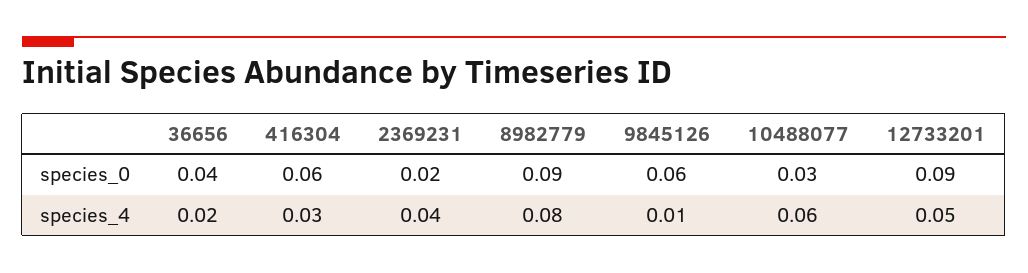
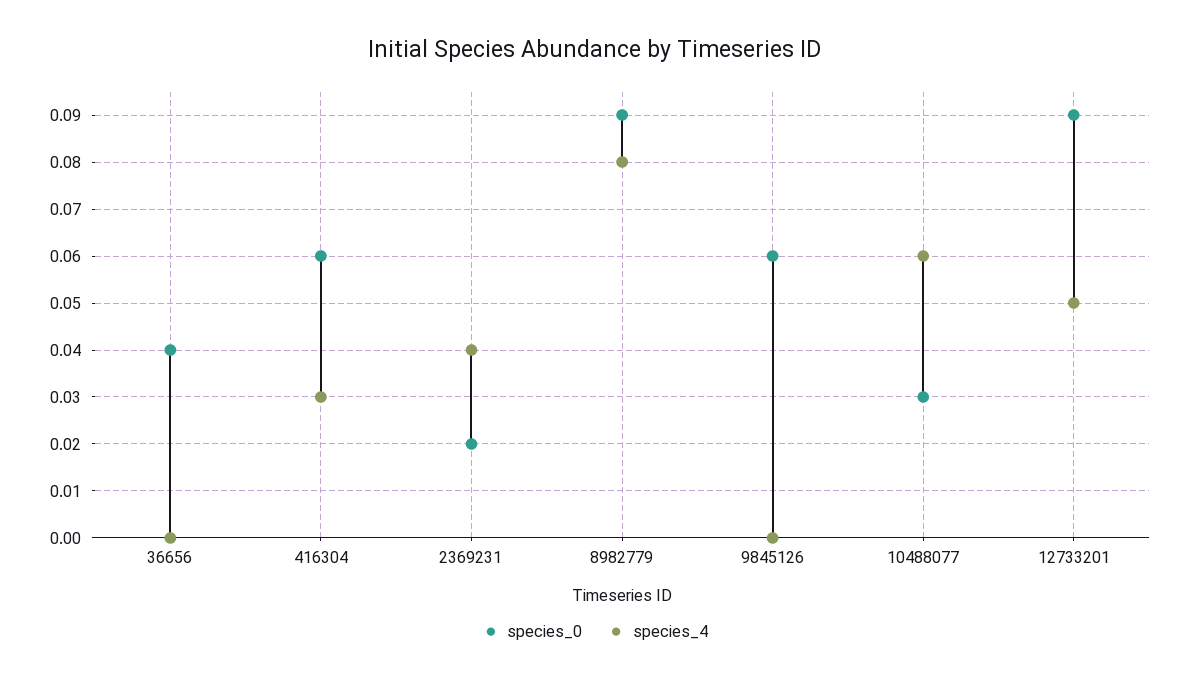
  {
    "species_0": {
      "36656": 0.04,
      "416304": 0.06,
      "2369231": 0.02,
      "8982779": 0.09,
      "9845126": 0.06,
      "10488077": 0.03,
      "12733201": 0.09
    },
    "species_4": {
-     "36656": 0.02,
+     "36656": 0,
      "416304": 0.03,
      "2369231": 0.04,
      "8982779": 0.08,
-     "9845126": 0.01,
+     "9845126": 0,
      "10488077": 0.06,
      "12733201": 0.05
    }
  }

